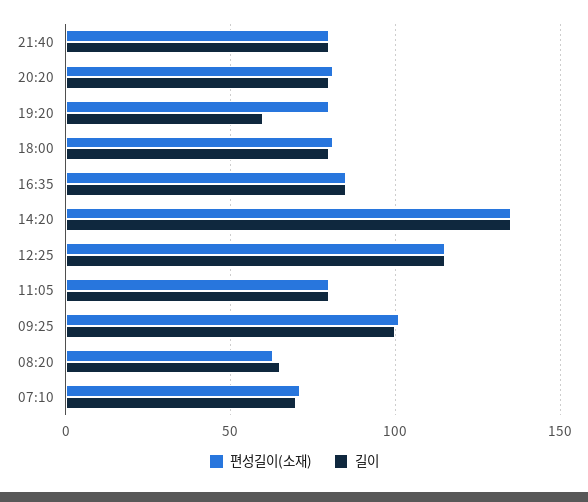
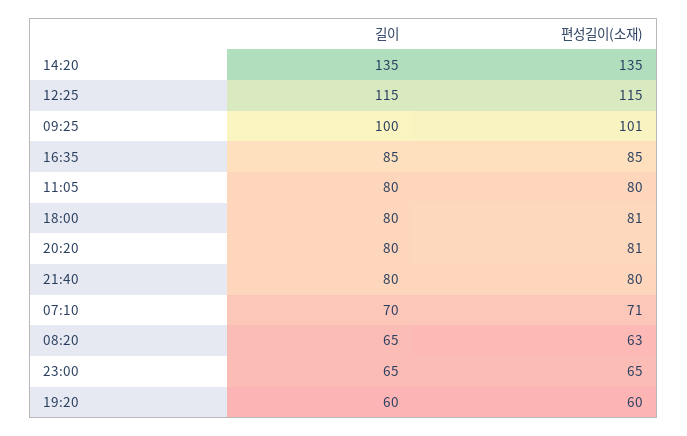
  {
    "편성길이(소재)": {
      "21:40": 80,
      "20:20": 81,
-     "19:20": 80,
+     "19:20": 60,
      "18:00": 81,
      "16:35": 85,
      "14:20": 135,
      "12:25": 115,
      "11:05": 80,
      "09:25": 101,
      "08:20": 63,
-     "07:10": 71
+     "07:10": 71,
+     "23:00": 65
    },
    "길이": {
      "21:40": 80,
      "20:20": 80,
      "19:20": 60,
      "18:00": 80,
      "16:35": 85,
      "14:20": 135,
      "12:25": 115,
      "11:05": 80,
      "09:25": 100,
      "08:20": 65,
-     "07:10": 70
+     "07:10": 70,
+     "23:00": 65
    }
  }

